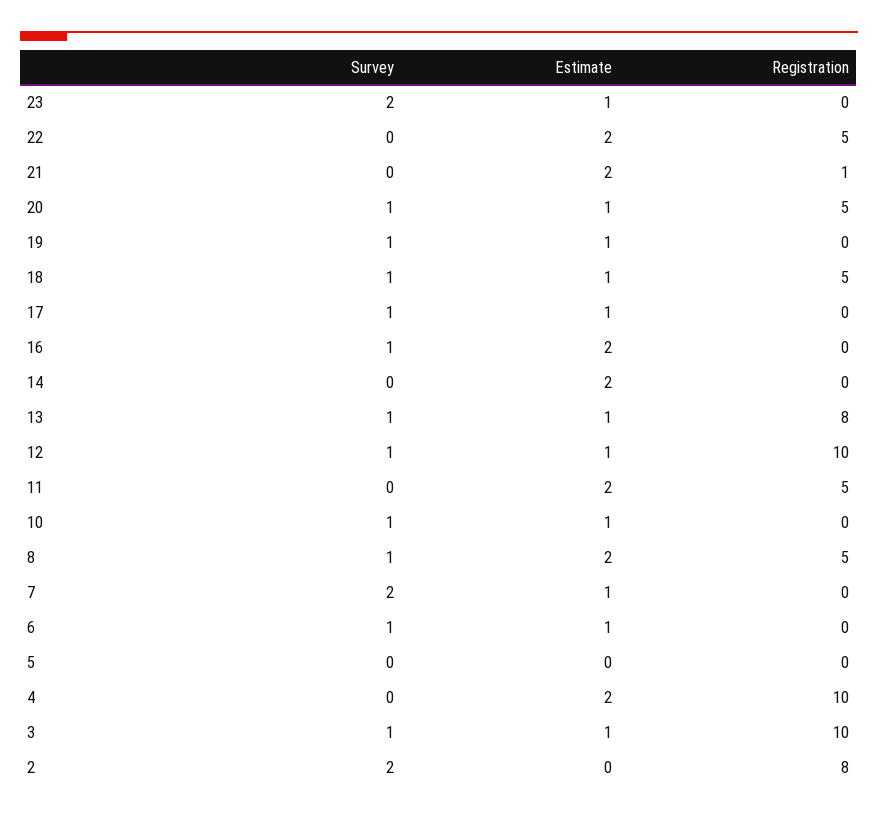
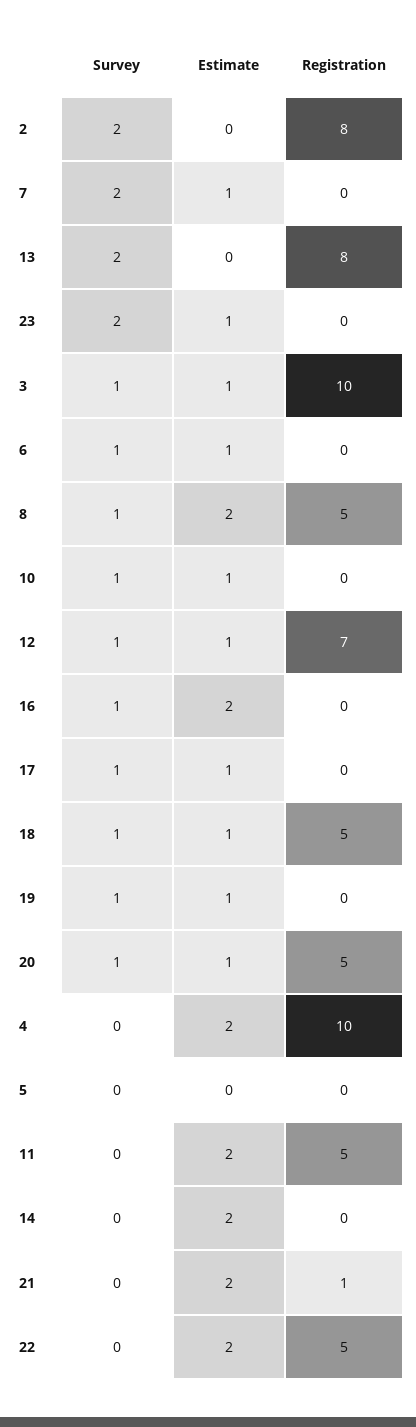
  {
    "Survey": {
      "23": 2,
      "22": 0,
      "21": 0,
      "20": 1,
      "19": 1,
      "18": 1,
      "17": 1,
      "16": 1,
      "14": 0,
-     "13": 1,
+     "13": 2,
      "12": 1,
      "11": 0,
      "10": 1,
      "8": 1,
      "7": 2,
      "6": 1,
      "5": 0,
      "4": 0,
      "3": 1,
      "2": 2
    },
    "Estimate": {
      "23": 1,
      "22": 2,
      "21": 2,
      "20": 1,
      "19": 1,
      "18": 1,
      "17": 1,
      "16": 2,
      "14": 2,
-     "13": 1,
+     "13": 0,
      "12": 1,
      "11": 2,
      "10": 1,
      "8": 2,
      "7": 1,
      "6": 1,
      "5": 0,
      "4": 2,
      "3": 1,
      "2": 0
    },
    "Registration": {
      "23": 0,
      "22": 5,
      "21": 1,
      "20": 5,
      "19": 0,
      "18": 5,
      "17": 0,
      "16": 0,
      "14": 0,
      "13": 8,
-     "12": 10,
+     "12": 7,
      "11": 5,
      "10": 0,
      "8": 5,
      "7": 0,
      "6": 0,
      "5": 0,
      "4": 10,
      "3": 10,
      "2": 8
    }
  }

